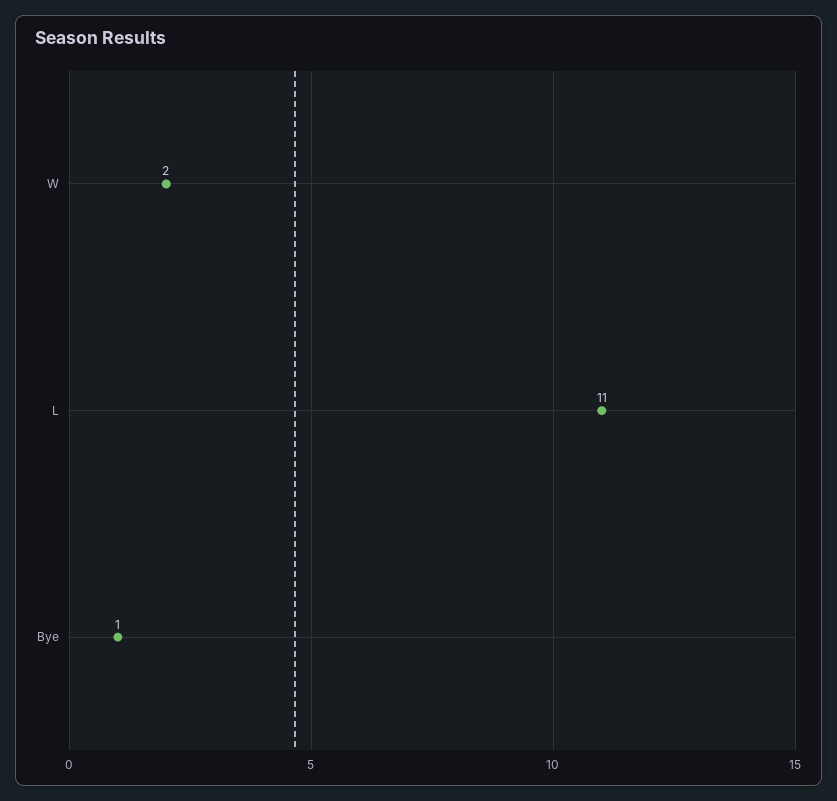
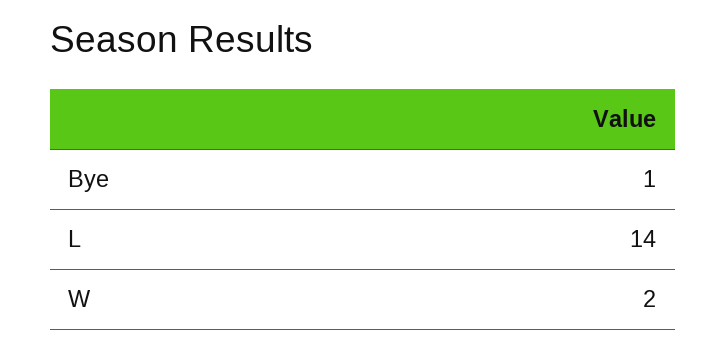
  {
    "W": 2,
-   "L": 11,
+   "L": 14,
    "Bye": 1
  }

